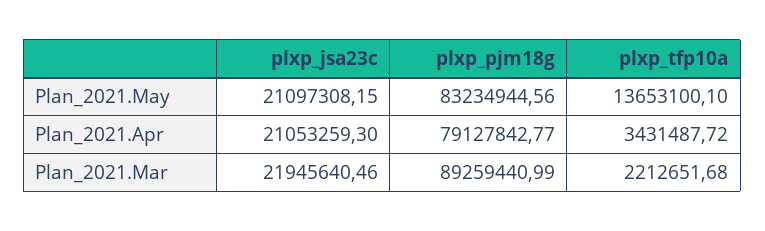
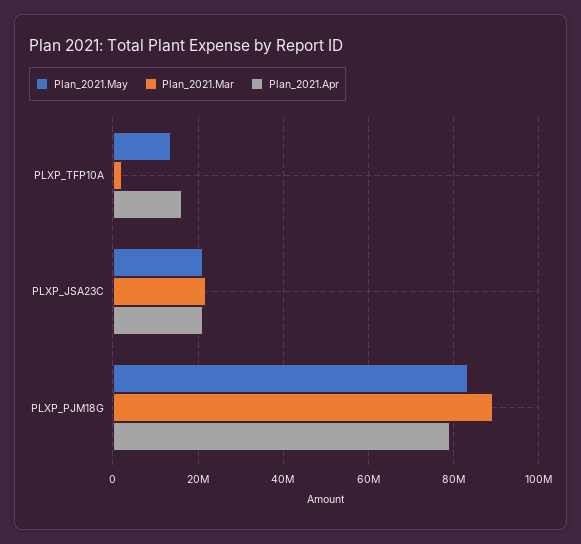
  {
    "Plan_2021.May": {
      "plxp_jsa23c": 21097308.15,
      "plxp_pjm18g": 83234944.56,
      "plxp_tfp10a": 13653100.1
    },
    "Plan_2021.Apr": {
      "plxp_jsa23c": 21053259.3,
      "plxp_pjm18g": 79127842.77,
-     "plxp_tfp10a": 3431487.72
+     "plxp_tfp10a": 16000000
    },
    "Plan_2021.Mar": {
      "plxp_jsa23c": 21945640.46,
      "plxp_pjm18g": 89259440.99,
      "plxp_tfp10a": 2212651.68
    }
  }

